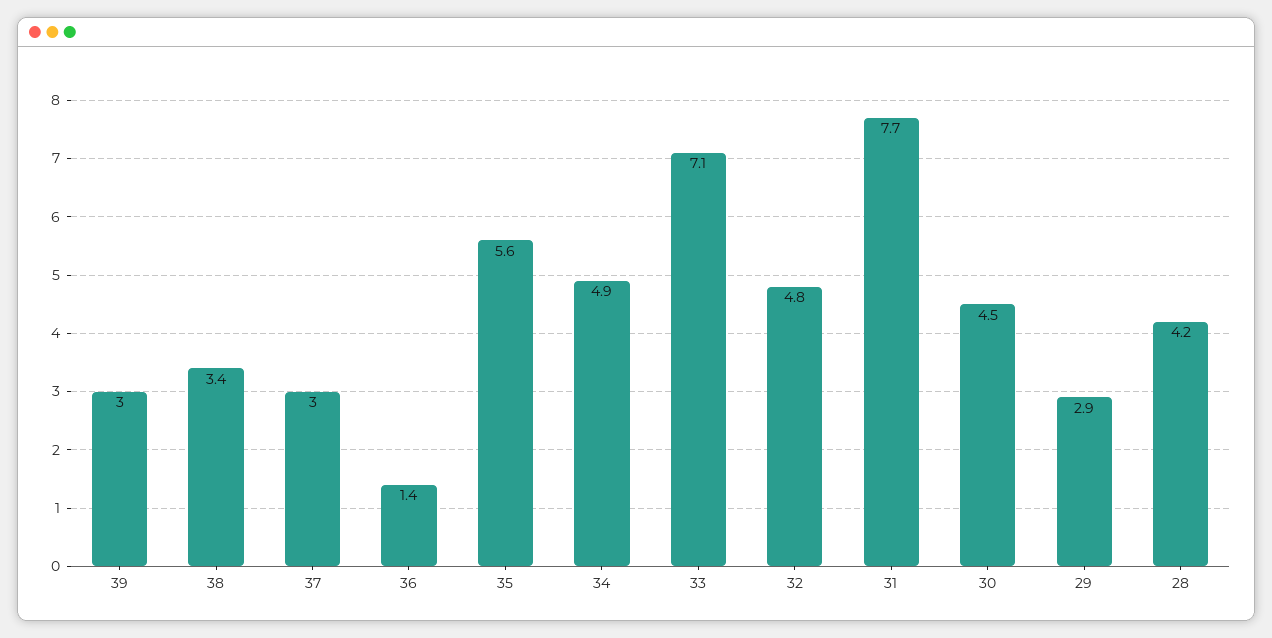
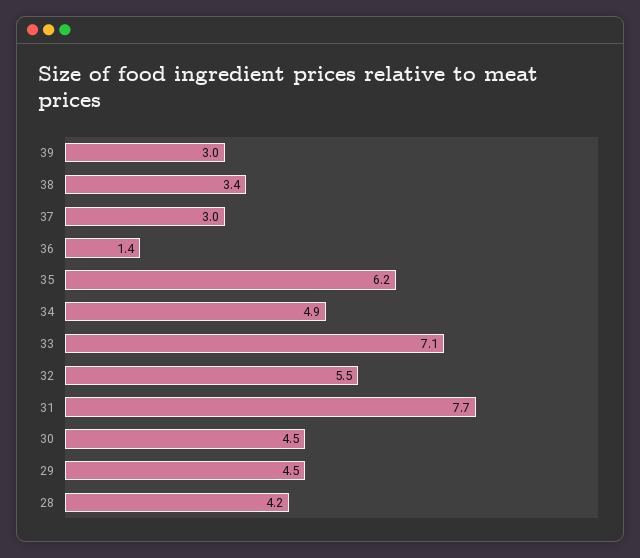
  {
    "39": 3,
    "38": 3.4,
    "37": 3,
    "36": 1.4,
-   "35": 5.6,
+   "35": 6.2,
    "34": 4.9,
    "33": 7.1,
-   "32": 4.8,
+   "32": 5.5,
    "31": 7.7,
    "30": 4.5,
-   "29": 2.9,
+   "29": 4.5,
    "28": 4.2
  }

